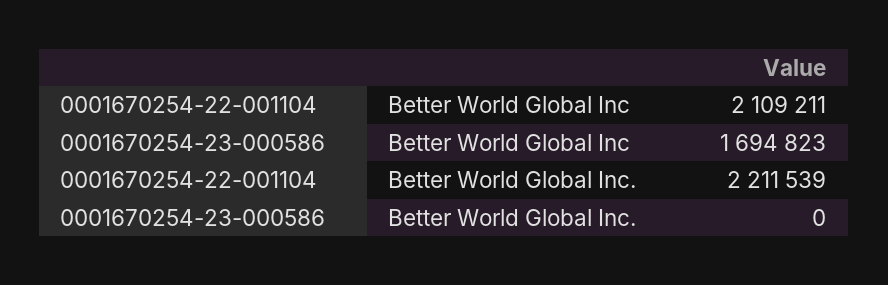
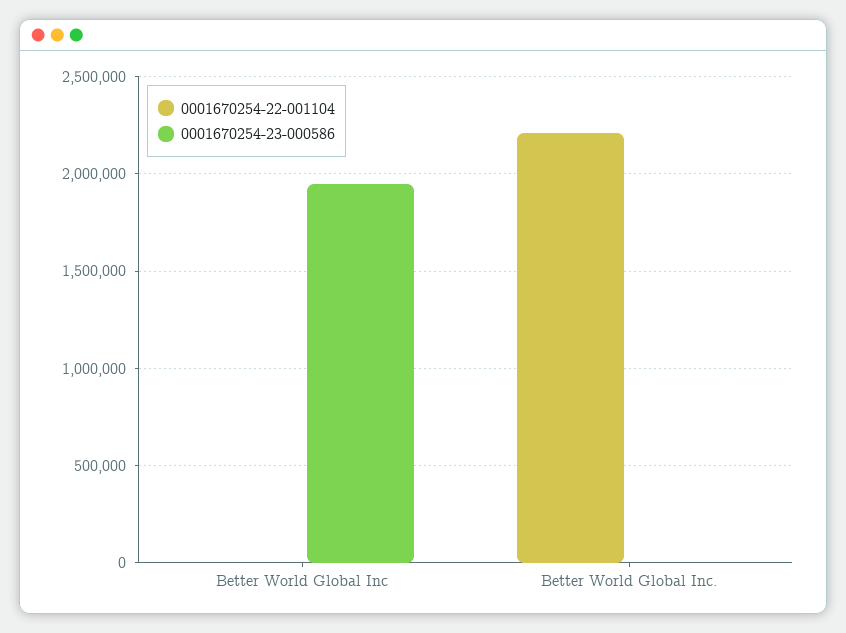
  {
    "0001670254-22-001104": {
-     "Better World Global Inc": 2109211,
+     "Better World Global Inc": 0,
      "Better World Global Inc.": 2211539
    },
    "0001670254-23-000586": {
-     "Better World Global Inc": 1694823,
+     "Better World Global Inc": 1950000,
      "Better World Global Inc.": 0
    }
  }

